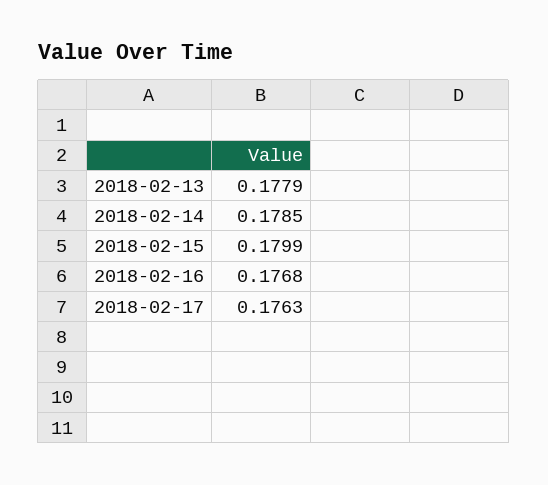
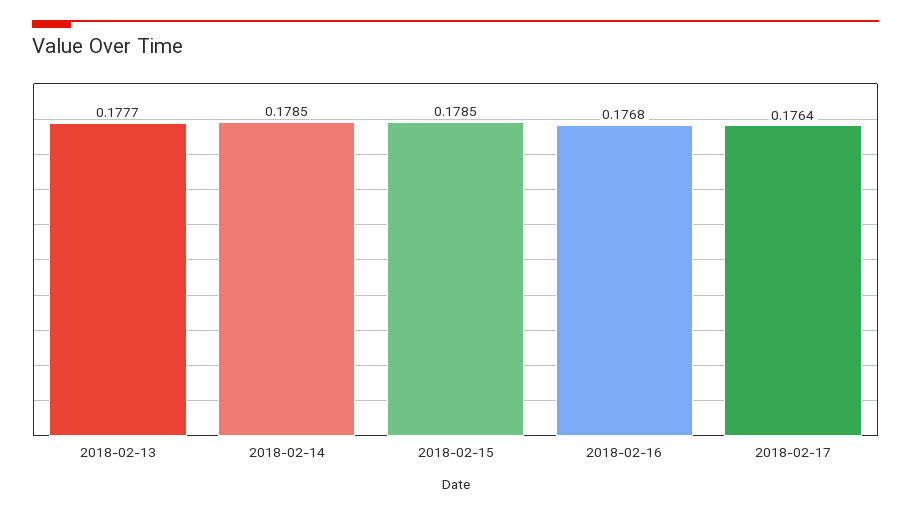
  {
-   "2018-02-13": 0.1779,
+   "2018-02-13": 0.1777,
    "2018-02-14": 0.1785,
-   "2018-02-15": 0.1799,
+   "2018-02-15": 0.1785,
    "2018-02-16": 0.1768,
-   "2018-02-17": 0.1763
+   "2018-02-17": 0.1764
  }

